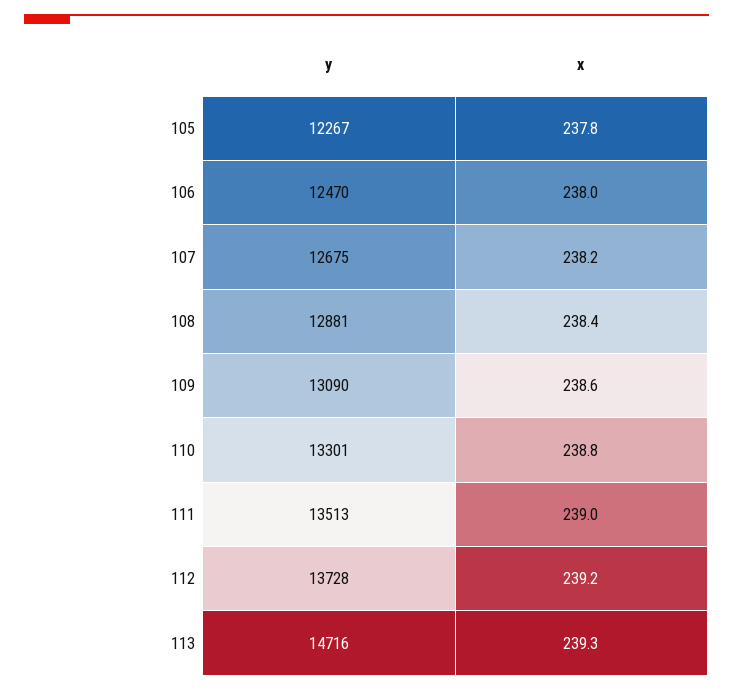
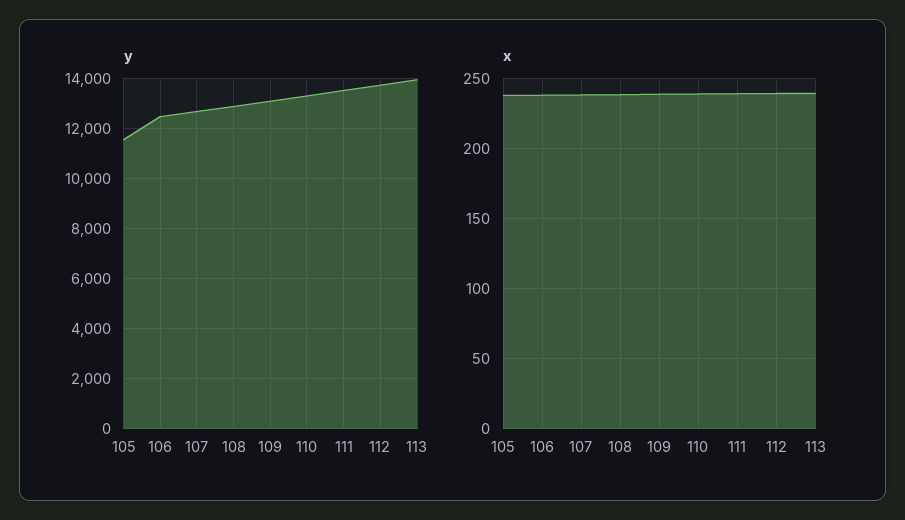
  {
    "y": {
-     "105": 12267,
+     "105": 11500,
      "106": 12470,
      "107": 12675,
      "108": 12881,
      "109": 13090,
      "110": 13301,
      "111": 13513,
      "112": 13728,
-     "113": 14716
+     "113": 14000
    },
    "x": {
      "105": 237.8,
      "106": 238,
      "107": 238.2,
      "108": 238.4,
      "109": 238.6,
      "110": 238.8,
      "111": 239,
      "112": 239.2,
      "113": 239.3
    }
  }

